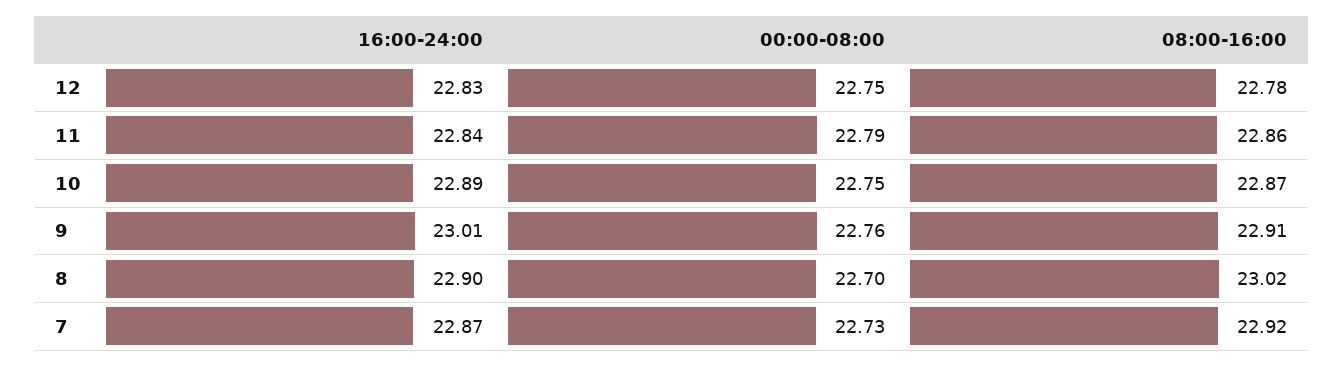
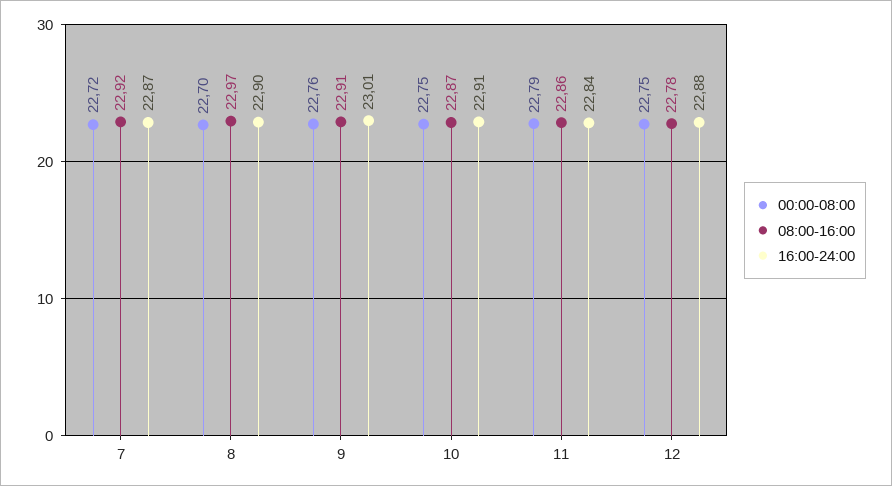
  {
    "16:00-24:00": {
-     "12": 22.83,
+     "12": 22.88,
      "11": 22.84,
-     "10": 22.89,
+     "10": 22.91,
      "9": 23.01,
      "8": 22.9,
      "7": 22.87
    },
    "00:00-08:00": {
      "12": 22.75,
      "11": 22.79,
      "10": 22.75,
      "9": 22.76,
      "8": 22.7,
-     "7": 22.73
+     "7": 22.72
    },
    "08:00-16:00": {
      "12": 22.78,
      "11": 22.86,
      "10": 22.87,
      "9": 22.91,
-     "8": 23.02,
+     "8": 22.97,
      "7": 22.92
    }
  }

